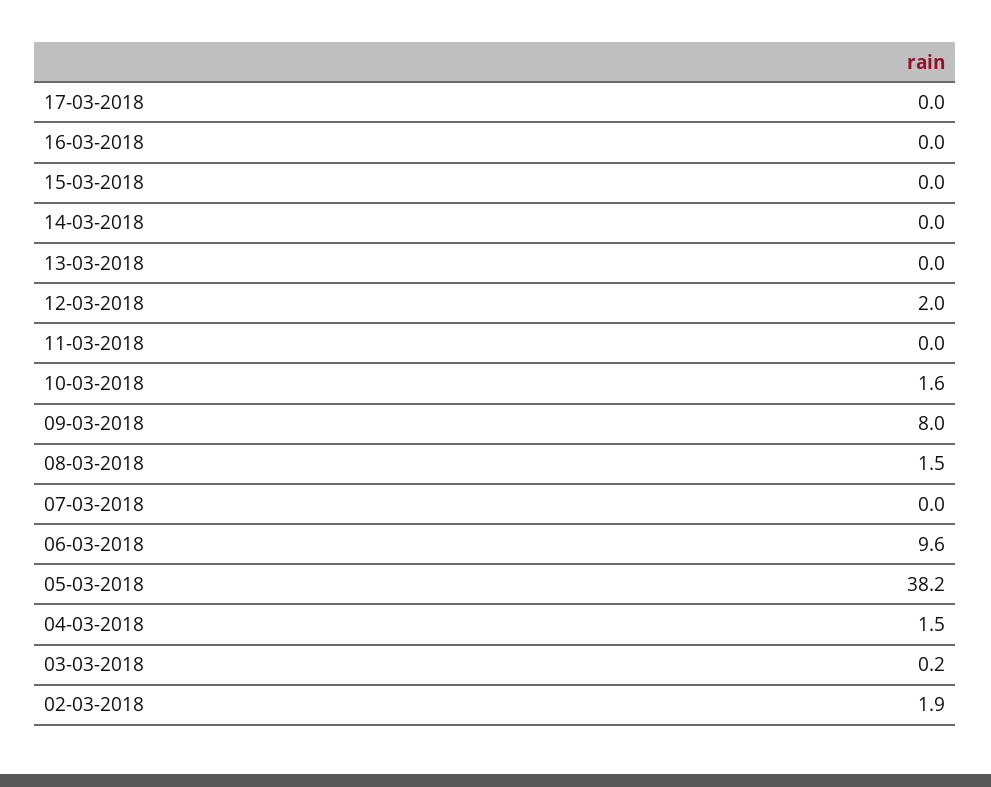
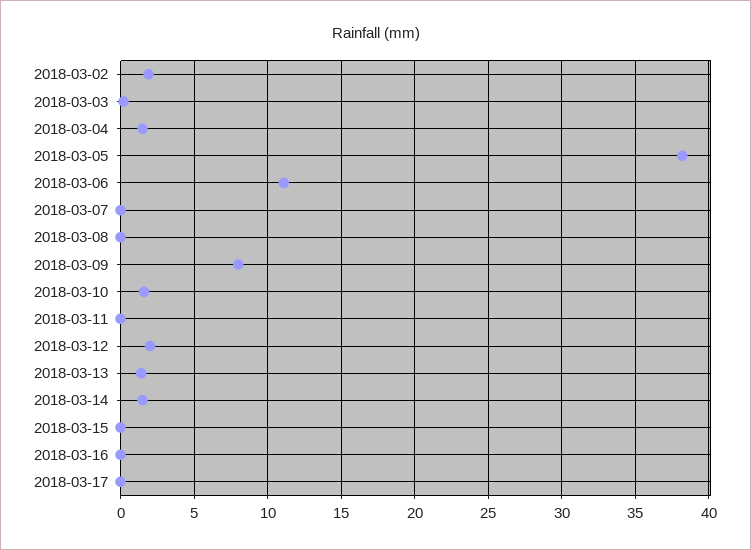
  {
    "17-03-2018": 0,
    "16-03-2018": 0,
    "15-03-2018": 0,
-   "14-03-2018": 0,
+   "14-03-2018": 1.5,
-   "13-03-2018": 0,
+   "13-03-2018": 1.5,
    "12-03-2018": 2,
    "11-03-2018": 0,
    "10-03-2018": 1.6,
    "09-03-2018": 8,
-   "08-03-2018": 1.5,
+   "08-03-2018": 0,
    "07-03-2018": 0,
-   "06-03-2018": 9.6,
+   "06-03-2018": 11,
    "05-03-2018": 38.2,
    "04-03-2018": 1.5,
    "03-03-2018": 0.2,
    "02-03-2018": 1.9
  }

